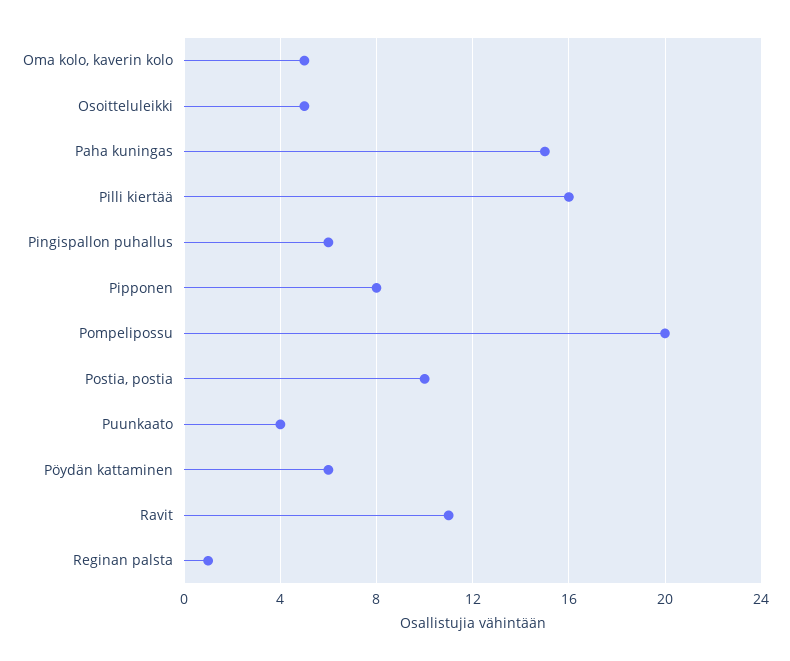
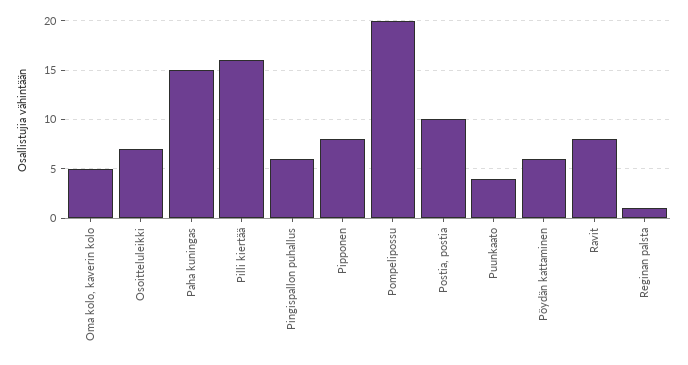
  {
    "Oma kolo, kaverin kolo": 5,
-   "Osoitteluleikki": 5,
+   "Osoitteluleikki": 7,
    "Paha kuningas": 15,
    "Pilli kiertää": 16,
    "Pingispallon puhallus": 6,
    "Pipponen": 8,
    "Pompelipossu": 20,
    "Postia, postia": 10,
    "Puunkaato": 4,
    "Pöydän kattaminen": 6,
-   "Ravit": 11,
+   "Ravit": 8,
    "Reginan palsta": 1
  }

